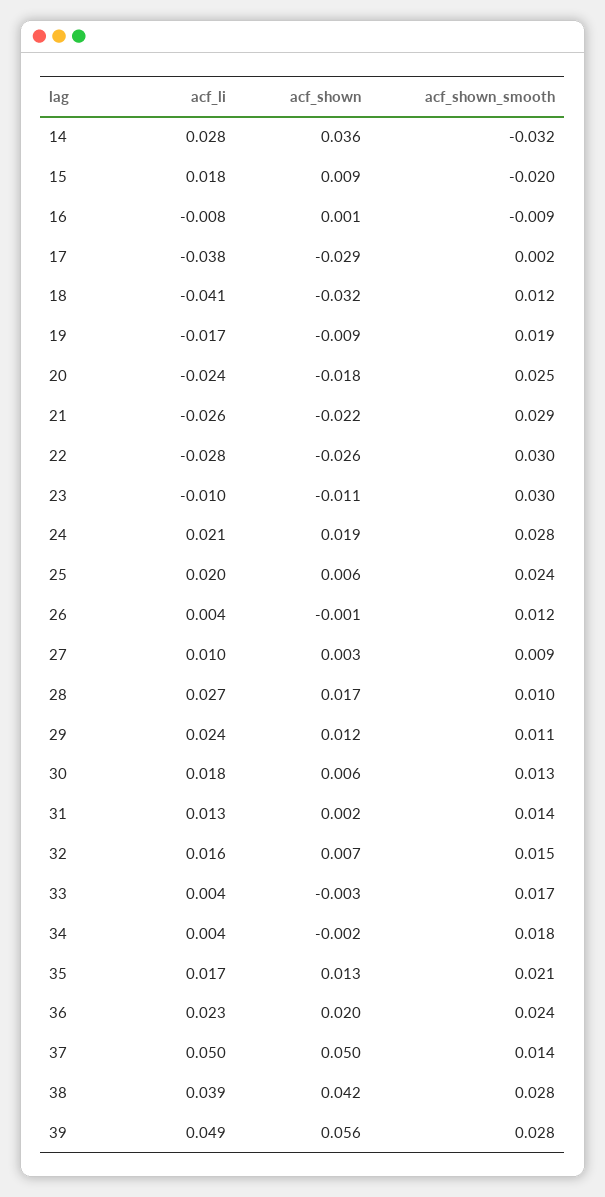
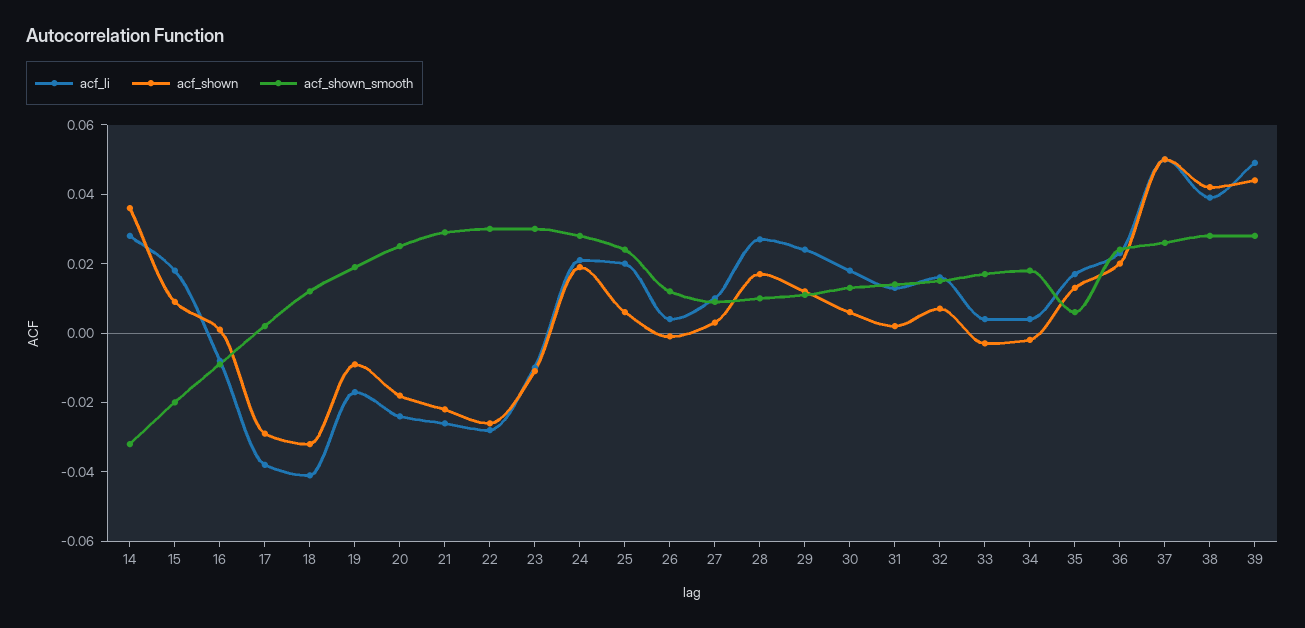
  {
    "acf_li": {
      "14": 0.028,
      "15": 0.018,
      "16": -0.008,
      "17": -0.038,
      "18": -0.041,
      "19": -0.017,
      "20": -0.024,
      "21": -0.026,
      "22": -0.028,
      "23": -0.01,
      "24": 0.021,
      "25": 0.02,
      "26": 0.004,
      "27": 0.01,
      "28": 0.027,
      "29": 0.024,
      "30": 0.018,
      "31": 0.013,
      "32": 0.016,
      "33": 0.004,
      "34": 0.004,
      "35": 0.017,
      "36": 0.023,
      "37": 0.05,
      "38": 0.039,
      "39": 0.049
    },
    "acf_shown": {
      "14": 0.036,
      "15": 0.009,
      "16": 0.001,
      "17": -0.029,
      "18": -0.032,
      "19": -0.009,
      "20": -0.018,
      "21": -0.022,
      "22": -0.026,
      "23": -0.011,
      "24": 0.019,
      "25": 0.006,
      "26": -0.001,
      "27": 0.003,
      "28": 0.017,
      "29": 0.012,
      "30": 0.006,
      "31": 0.002,
      "32": 0.007,
      "33": -0.003,
      "34": -0.002,
      "35": 0.013,
      "36": 0.02,
      "37": 0.05,
      "38": 0.042,
-     "39": 0.056
+     "39": 0.045
    },
    "acf_shown_smooth": {
      "14": -0.032,
      "15": -0.02,
      "16": -0.009,
      "17": 0.002,
      "18": 0.012,
      "19": 0.019,
      "20": 0.025,
      "21": 0.029,
      "22": 0.03,
      "23": 0.03,
      "24": 0.028,
      "25": 0.024,
      "26": 0.012,
      "27": 0.009,
      "28": 0.01,
      "29": 0.011,
      "30": 0.013,
      "31": 0.014,
      "32": 0.015,
      "33": 0.017,
      "34": 0.018,
-     "35": 0.021,
+     "35": 0.005,
      "36": 0.024,
-     "37": 0.014,
+     "37": 0.025,
      "38": 0.028,
      "39": 0.028
    }
  }

